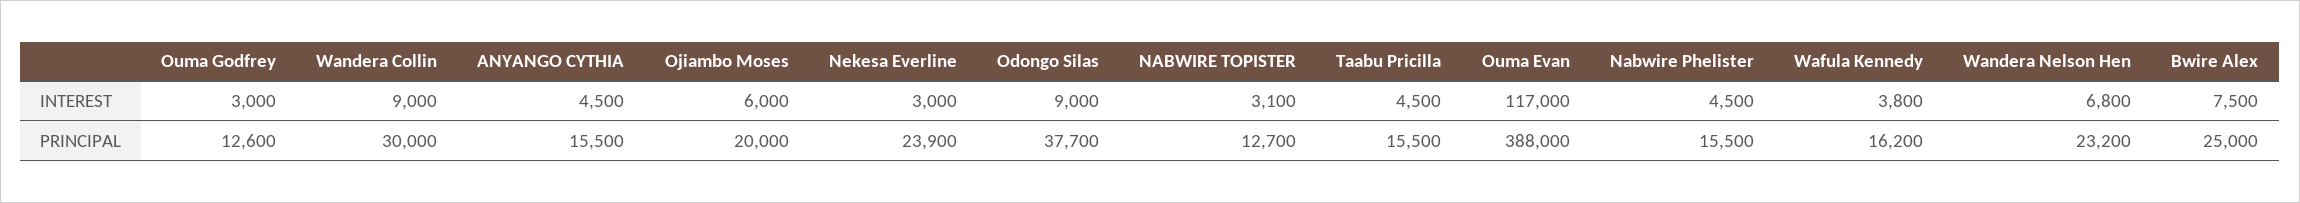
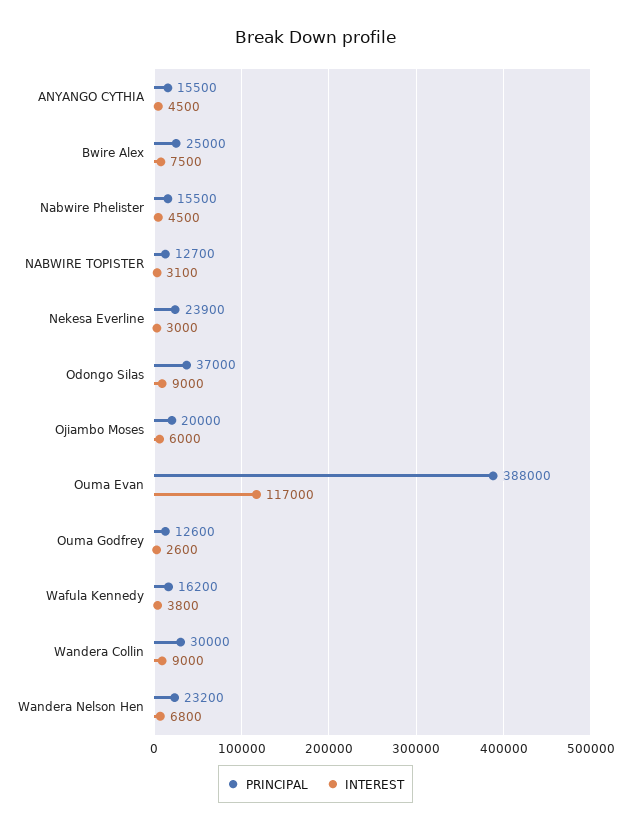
  {
    "INTEREST": {
-     "Ouma Godfrey": 3000,
+     "Ouma Godfrey": 2600,
      "Wandera Collin": 9000,
      "ANYANGO CYTHIA": 4500,
      "Ojiambo Moses": 6000,
      "Nekesa Everline": 3000,
      "Odongo Silas": 9000,
      "NABWIRE TOPISTER": 3100,
-     "Taabu Pricilla": 4500,
      "Ouma Evan": 117000,
      "Nabwire Phelister": 4500,
      "Wafula Kennedy": 3800,
      "Wandera Nelson Hen": 6800,
      "Bwire Alex": 7500
    },
    "PRINCIPAL": {
      "Ouma Godfrey": 12600,
      "Wandera Collin": 30000,
      "ANYANGO CYTHIA": 15500,
      "Ojiambo Moses": 20000,
      "Nekesa Everline": 23900,
-     "Odongo Silas": 37700,
+     "Odongo Silas": 37000,
      "NABWIRE TOPISTER": 12700,
-     "Taabu Pricilla": 15500,
      "Ouma Evan": 388000,
      "Nabwire Phelister": 15500,
      "Wafula Kennedy": 16200,
      "Wandera Nelson Hen": 23200,
      "Bwire Alex": 25000
    }
  }

